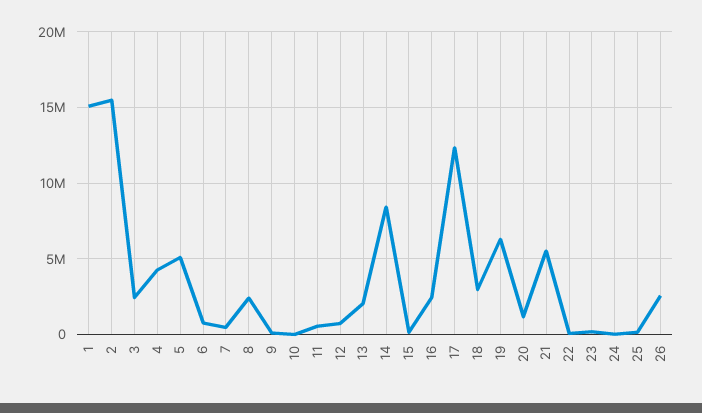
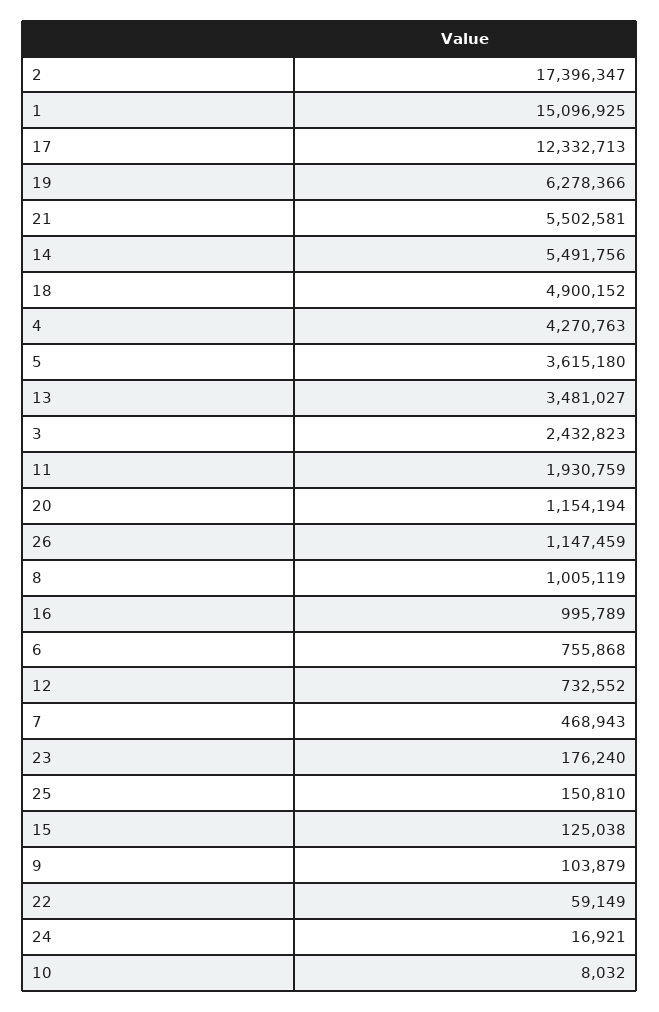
  {
    "1": 15096925,
-   "2": 15500000,
+   "2": 17396347,
    "3": 2432823,
    "4": 4270763,
-   "5": 5000000,
+   "5": 3615180,
    "6": 755868,
    "7": 468943,
-   "8": 2500000,
+   "8": 1005119,
    "9": 103879,
    "10": 8032,
-   "11": 500000,
+   "11": 1930759,
    "12": 732552,
-   "13": 2000000,
+   "13": 3481027,
-   "14": 8500000,
+   "14": 5491756,
    "15": 125038,
-   "16": 2500000,
+   "16": 995789,
    "17": 12332713,
-   "18": 3000000,
+   "18": 4900152,
    "19": 6278366,
    "20": 1154194,
    "21": 5502581,
    "22": 59149,
    "23": 176240,
    "24": 16921,
    "25": 150810,
-   "26": 2500000
+   "26": 1147459
  }

